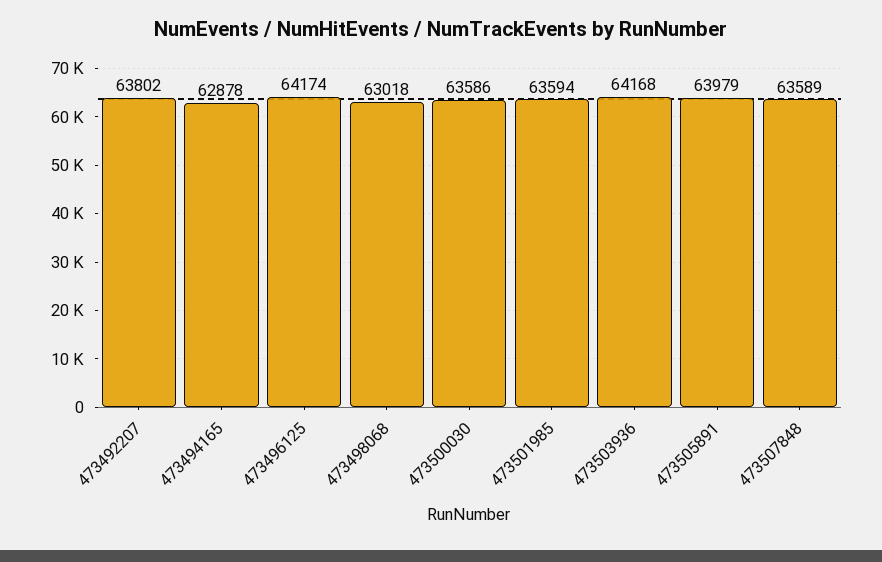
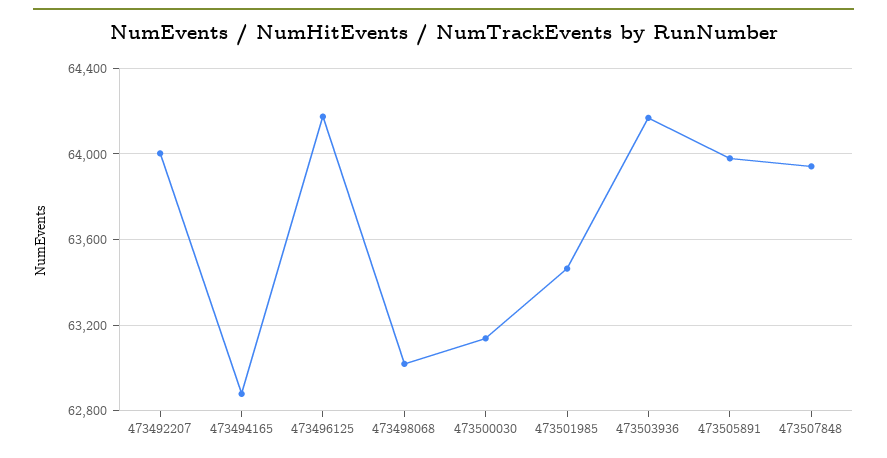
  {
-   "473492207": 63802,
+   "473492207": 64000,
    "473494165": 62878,
    "473496125": 64174,
    "473498068": 63018,
-   "473500030": 63586,
+   "473500030": 63150,
-   "473501985": 63594,
+   "473501985": 63450,
    "473503936": 64168,
    "473505891": 63979,
-   "473507848": 63589
+   "473507848": 63950
  }

